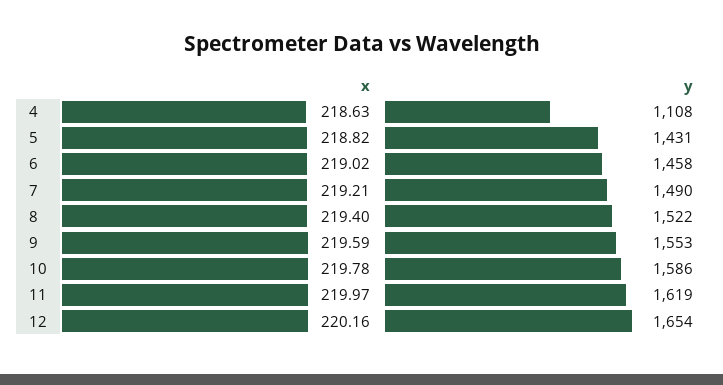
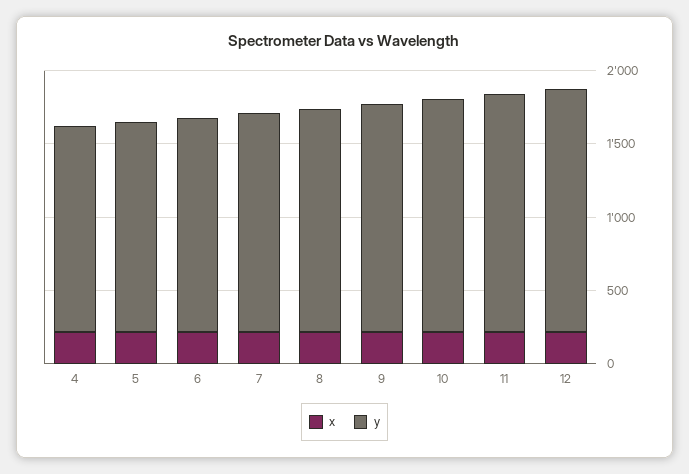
  {
    "x": {
      "4": 218.63,
      "5": 218.82,
      "6": 219.02,
      "7": 219.21,
      "8": 219.4,
      "9": 219.59,
      "10": 219.78,
      "11": 219.97,
      "12": 220.16
    },
    "y": {
-     "4": 1108,
+     "4": 1400,
      "5": 1431,
      "6": 1458,
      "7": 1490,
      "8": 1522,
      "9": 1553,
      "10": 1586,
      "11": 1619,
      "12": 1654
    }
  }

